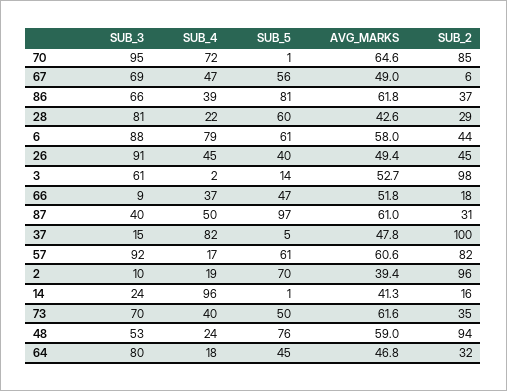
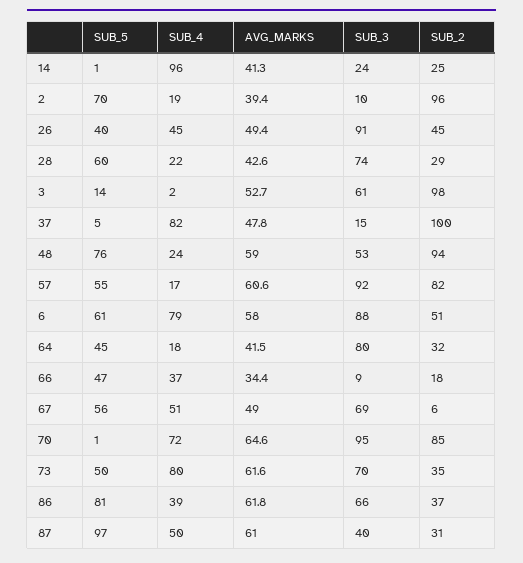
  {
    "SUB_3": {
      "70": 95,
      "67": 69,
      "86": 66,
-     "28": 81,
+     "28": 74,
      "6": 88,
      "26": 91,
      "3": 61,
      "66": 9,
      "87": 40,
      "37": 15,
      "57": 92,
      "2": 10,
      "14": 24,
      "73": 70,
      "48": 53,
      "64": 80
    },
    "SUB_4": {
      "70": 72,
-     "67": 47,
+     "67": 51,
      "86": 39,
      "28": 22,
      "6": 79,
      "26": 45,
      "3": 2,
      "66": 37,
      "87": 50,
      "37": 82,
      "57": 17,
      "2": 19,
      "14": 96,
-     "73": 40,
+     "73": 80,
      "48": 24,
      "64": 18
    },
    "SUB_5": {
      "70": 1,
      "67": 56,
      "86": 81,
      "28": 60,
      "6": 61,
      "26": 40,
      "3": 14,
      "66": 47,
      "87": 97,
      "37": 5,
-     "57": 61,
+     "57": 55,
      "2": 70,
      "14": 1,
      "73": 50,
      "48": 76,
      "64": 45
    },
    "AVG_MARKS": {
      "70": 64.6,
      "67": 49,
      "86": 61.8,
      "28": 42.6,
      "6": 58,
      "26": 49.4,
      "3": 52.7,
-     "66": 51.8,
+     "66": 34.4,
      "87": 61,
      "37": 47.8,
      "57": 60.6,
      "2": 39.4,
      "14": 41.3,
      "73": 61.6,
      "48": 59,
-     "64": 46.8
+     "64": 41.5
    },
    "SUB_2": {
      "70": 85,
      "67": 6,
      "86": 37,
      "28": 29,
-     "6": 44,
+     "6": 51,
      "26": 45,
      "3": 98,
      "66": 18,
      "87": 31,
      "37": 100,
      "57": 82,
      "2": 96,
-     "14": 16,
+     "14": 25,
      "73": 35,
      "48": 94,
      "64": 32
    }
  }

